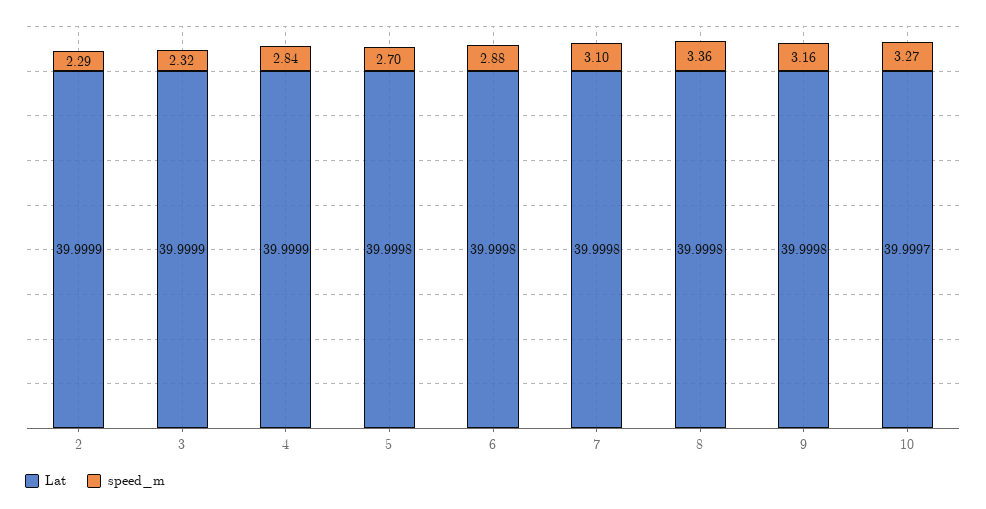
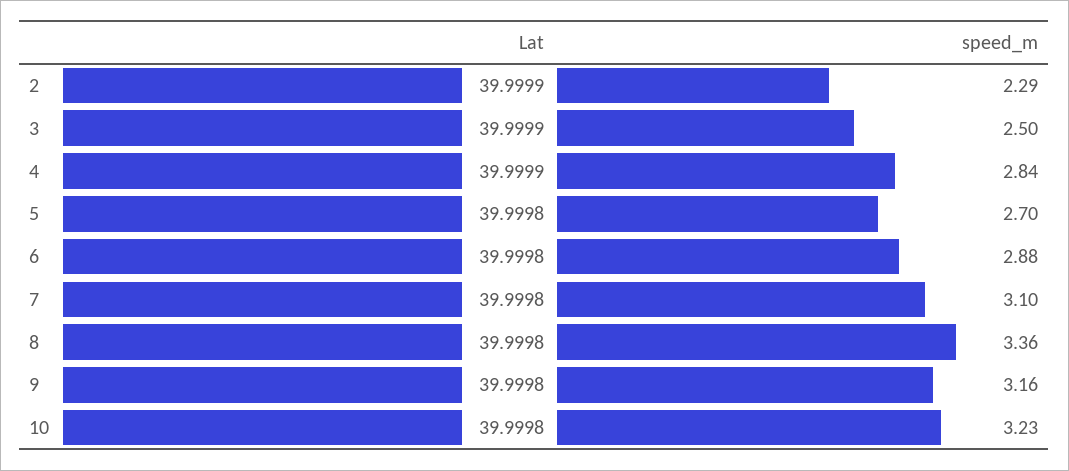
  {
    "Lat": {
      "2": 39.9999,
      "3": 39.9999,
      "4": 39.9999,
      "5": 39.9998,
      "6": 39.9998,
      "7": 39.9998,
      "8": 39.9998,
      "9": 39.9998,
-     "10": 39.9997
+     "10": 39.9998
    },
    "speed_m": {
      "2": 2.29,
-     "3": 2.32,
+     "3": 2.5,
      "4": 2.84,
      "5": 2.7,
      "6": 2.88,
      "7": 3.1,
      "8": 3.36,
      "9": 3.16,
-     "10": 3.27
+     "10": 3.23
    }
  }

